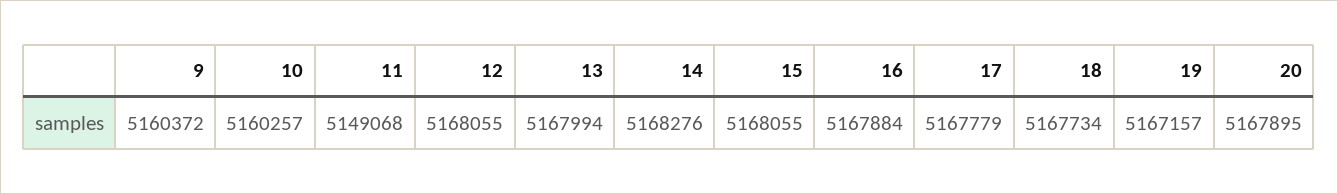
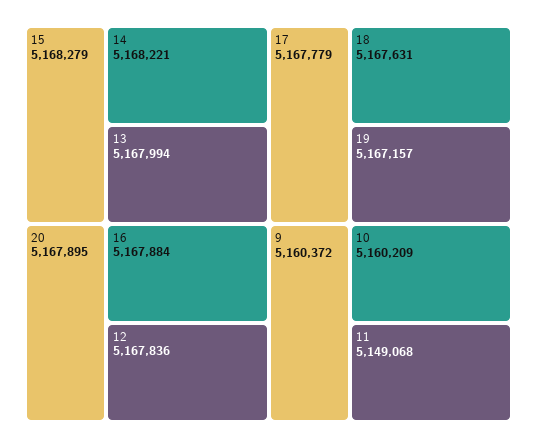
  {
    "9": 5160372,
-   "10": 5160257,
+   "10": 5160209,
    "11": 5149068,
-   "12": 5168055,
+   "12": 5167836,
    "13": 5167994,
-   "14": 5168276,
+   "14": 5168221,
-   "15": 5168055,
+   "15": 5168279,
    "16": 5167884,
    "17": 5167779,
-   "18": 5167734,
+   "18": 5167631,
    "19": 5167157,
    "20": 5167895
  }

